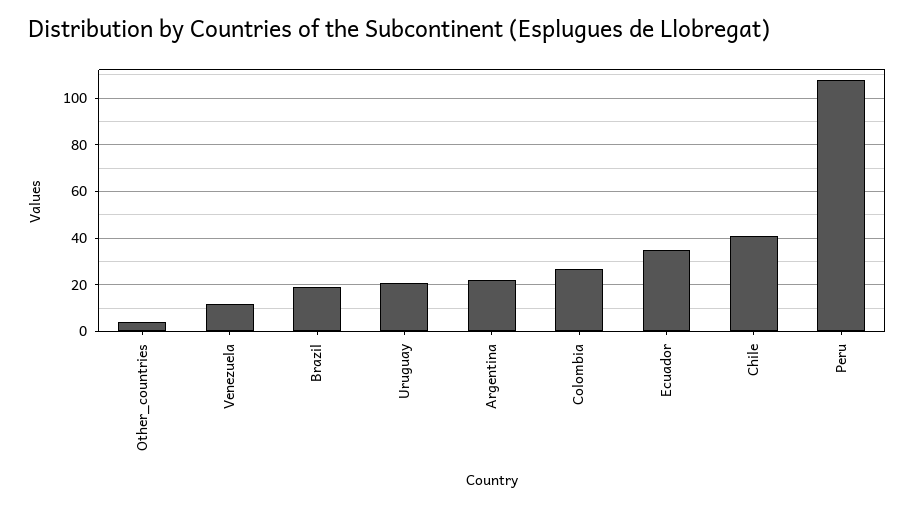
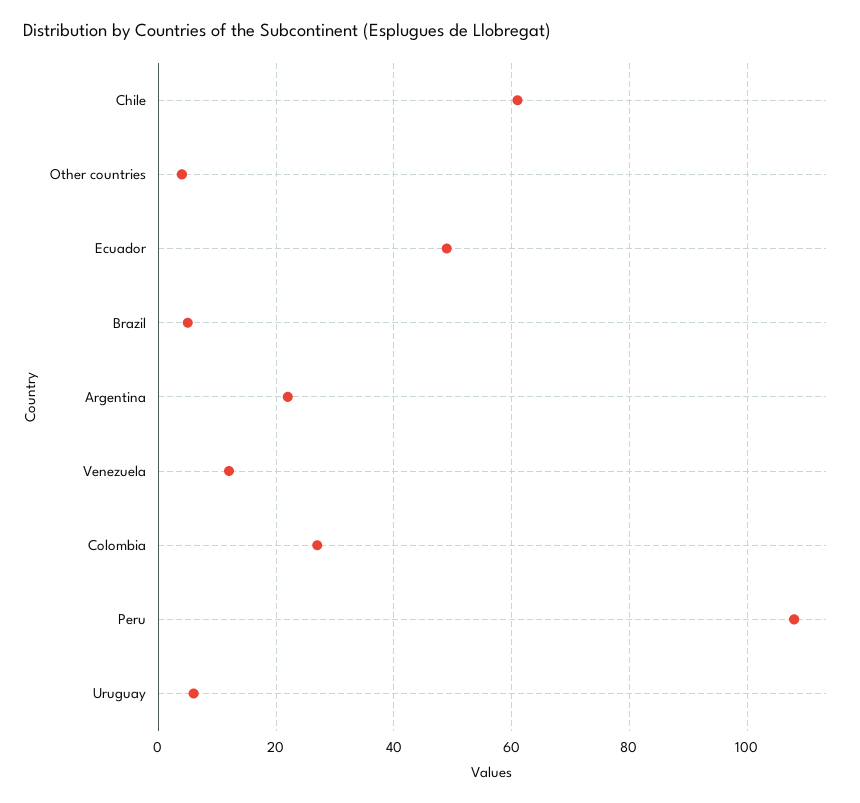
  {
    "Other_countries": 5,
    "Venezuela": 10,
-   "Brazil": 20,
+   "Brazil": 5,
-   "Uruguay": 20,
+   "Uruguay": 5,
    "Argentina": 20,
    "Colombia": 25,
-   "Ecuador": 35,
+   "Ecuador": 50,
-   "Chile": 40,
+   "Chile": 60,
    "Peru": 110
  }

